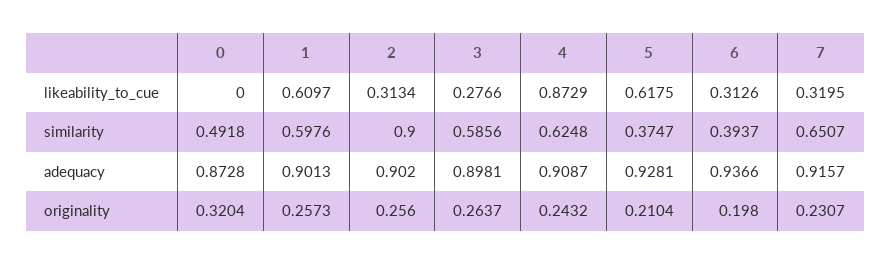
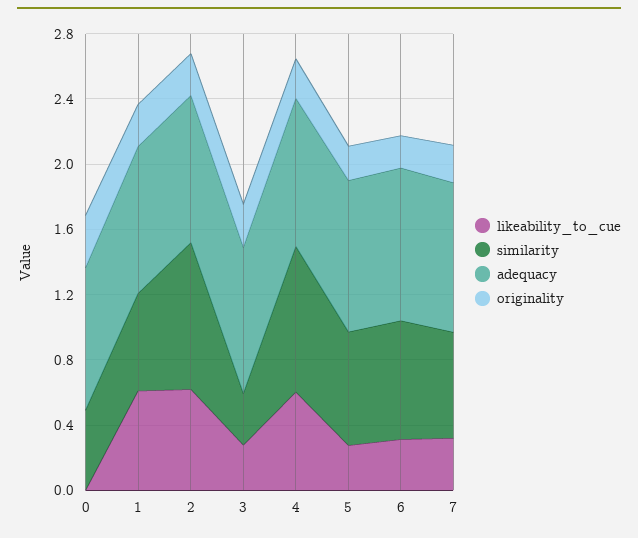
  {
    "likeability_to_cue": {
      "0": 0,
      "1": 0.6097,
-     "2": 0.3134,
+     "2": 0.6,
      "3": 0.2766,
-     "4": 0.8729,
+     "4": 0.6,
-     "5": 0.6175,
+     "5": 0.3,
      "6": 0.3126,
      "7": 0.3195
    },
    "similarity": {
      "0": 0.4918,
      "1": 0.5976,
      "2": 0.9,
-     "3": 0.5856,
+     "3": 0.3,
-     "4": 0.6248,
+     "4": 0.9,
-     "5": 0.3747,
+     "5": 0.7,
-     "6": 0.3937,
+     "6": 0.7,
      "7": 0.6507
    },
    "adequacy": {
      "0": 0.8728,
      "1": 0.9013,
      "2": 0.902,
      "3": 0.8981,
      "4": 0.9087,
      "5": 0.9281,
      "6": 0.9366,
      "7": 0.9157
    },
    "originality": {
      "0": 0.3204,
      "1": 0.2573,
      "2": 0.256,
      "3": 0.2637,
      "4": 0.2432,
      "5": 0.2104,
      "6": 0.198,
      "7": 0.2307
    }
  }

